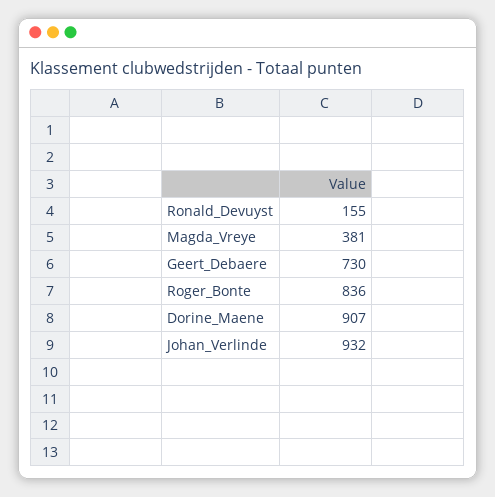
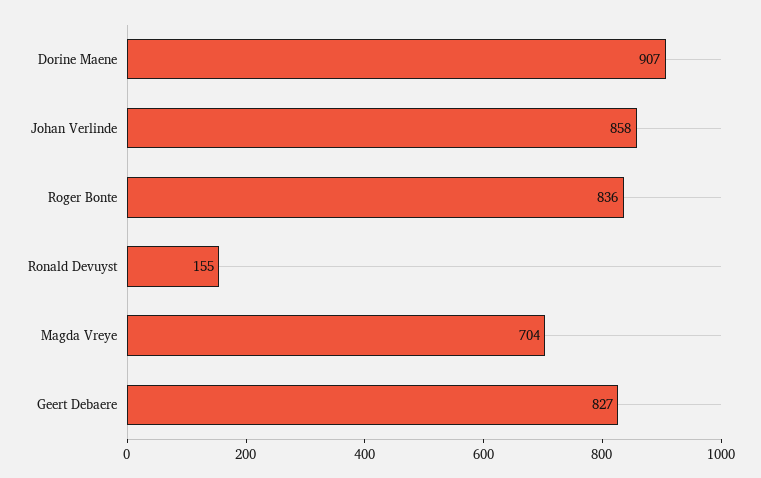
  {
    "Ronald_Devuyst": 155,
-   "Magda_Vreye": 381,
+   "Magda_Vreye": 704,
-   "Geert_Debaere": 730,
+   "Geert_Debaere": 827,
    "Roger_Bonte": 836,
    "Dorine_Maene": 907,
-   "Johan_Verlinde": 932
+   "Johan_Verlinde": 858
  }

